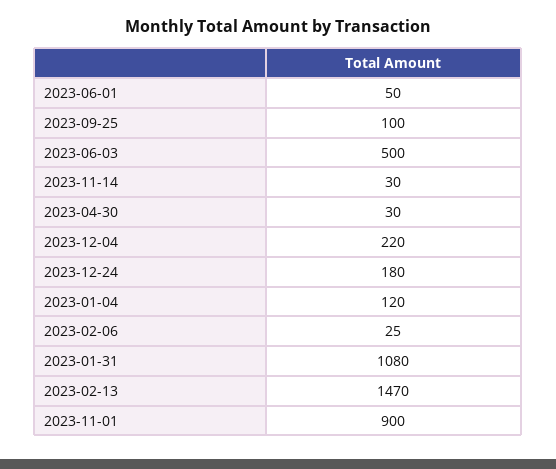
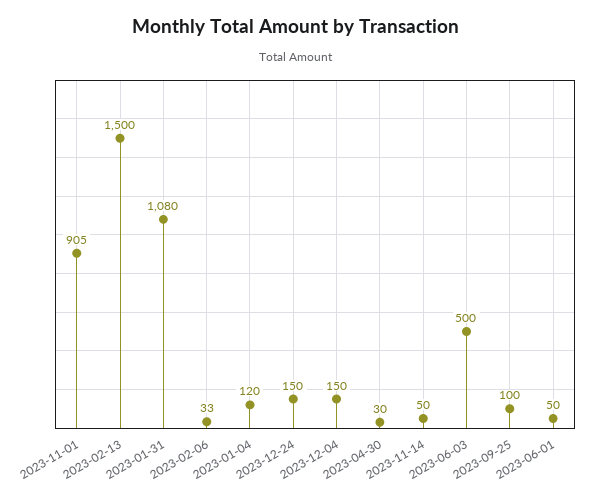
  {
    "2023-06-01": 50,
    "2023-09-25": 100,
    "2023-06-03": 500,
-   "2023-11-14": 30,
+   "2023-11-14": 50,
    "2023-04-30": 30,
-   "2023-12-04": 220,
+   "2023-12-04": 150,
-   "2023-12-24": 180,
+   "2023-12-24": 150,
    "2023-01-04": 120,
-   "2023-02-06": 25,
+   "2023-02-06": 33,
    "2023-01-31": 1080,
-   "2023-02-13": 1470,
+   "2023-02-13": 1500,
-   "2023-11-01": 900
+   "2023-11-01": 905
  }

